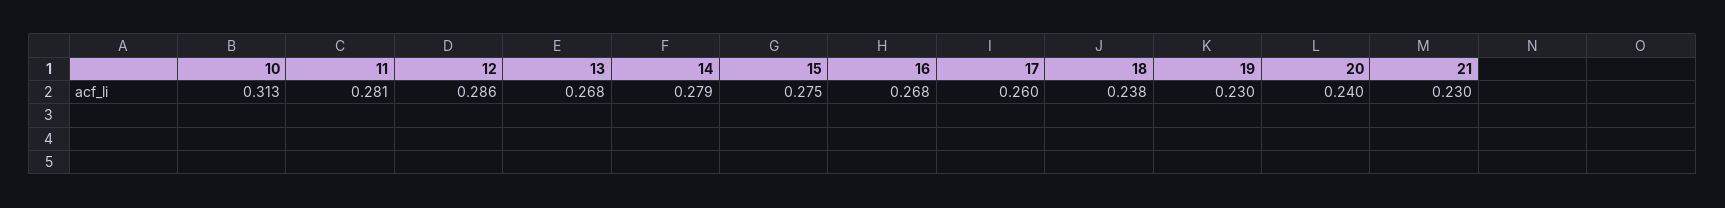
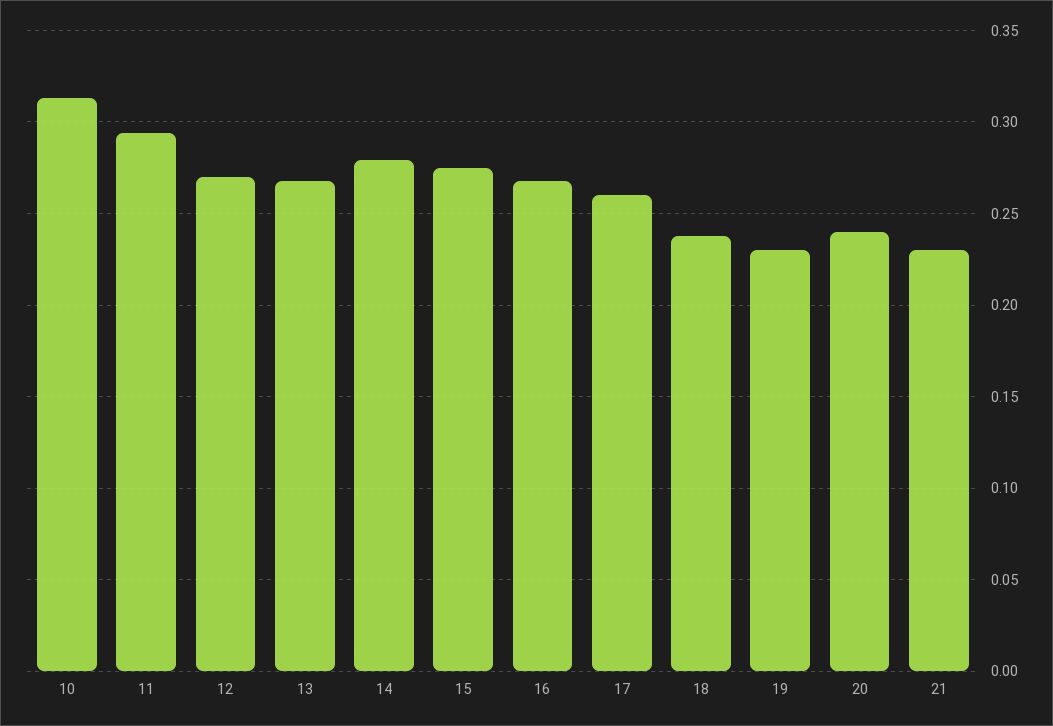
  {
    "10": 0.313,
-   "11": 0.281,
+   "11": 0.295,
-   "12": 0.286,
+   "12": 0.27,
    "13": 0.268,
    "14": 0.279,
    "15": 0.275,
    "16": 0.268,
    "17": 0.26,
    "18": 0.238,
    "19": 0.23,
    "20": 0.24,
    "21": 0.23
  }

